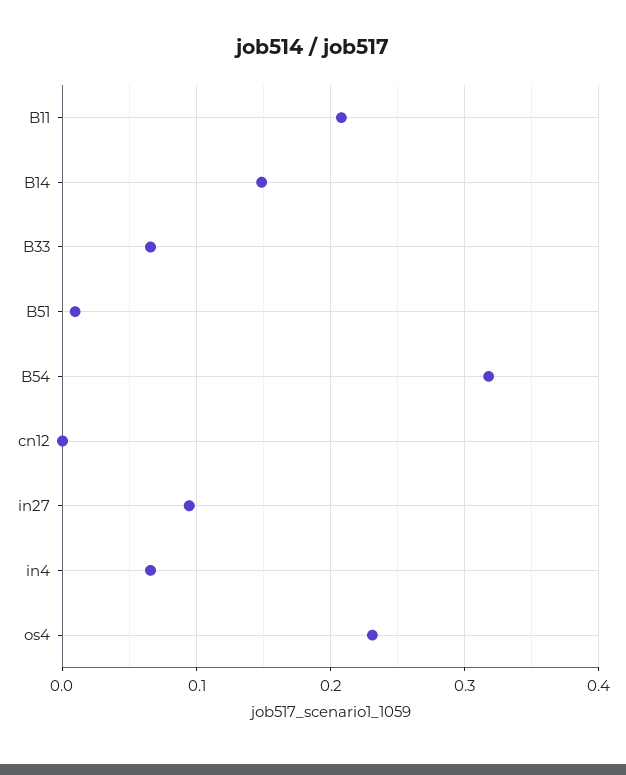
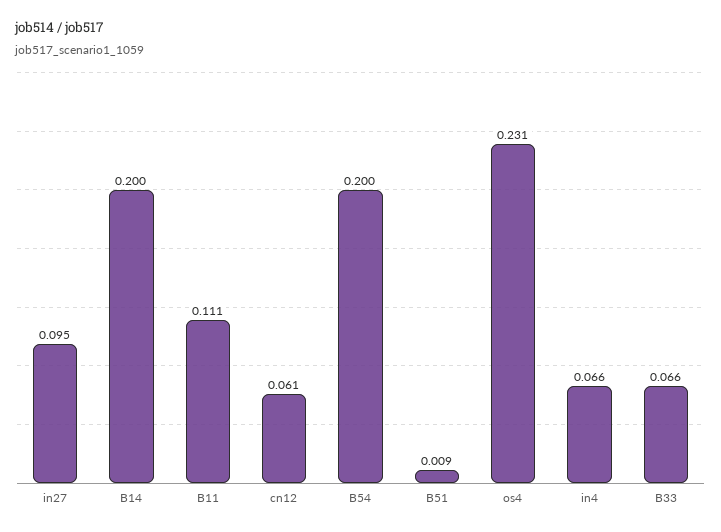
  {
-   "B11": 0.21,
+   "B11": 0.111,
-   "B14": 0.15,
+   "B14": 0.2,
    "B33": 0.066,
    "B51": 0.009,
-   "B54": 0.32,
+   "B54": 0.2,
-   "cn12": 0,
+   "cn12": 0.061,
    "in27": 0.095,
    "in4": 0.066,
    "os4": 0.231
  }

